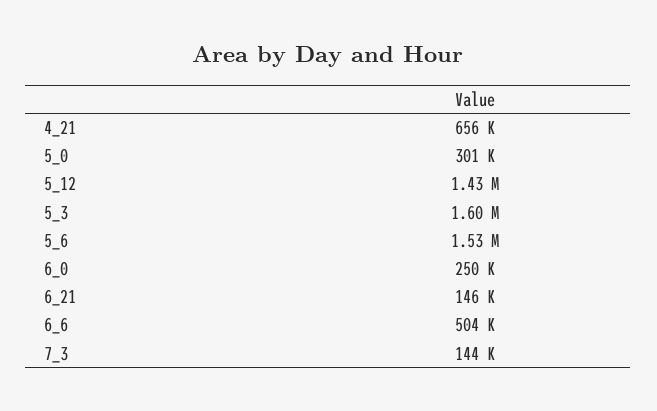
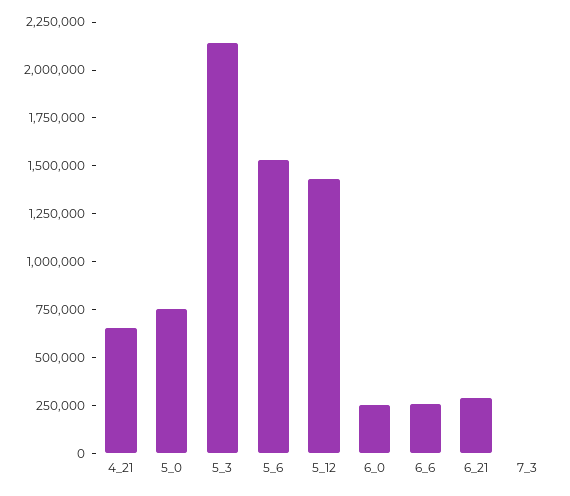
  {
    "4_21": 656000,
-   "5_0": 301000,
+   "5_0": 750000,
    "5_12": 1430000,
-   "5_3": 1600000,
+   "5_3": 2150000,
    "5_6": 1530000,
    "6_0": 250000,
-   "6_21": 146000,
+   "6_21": 300000,
-   "6_6": 504000,
+   "6_6": 250000,
-   "7_3": 144000
+   "7_3": 0
  }

